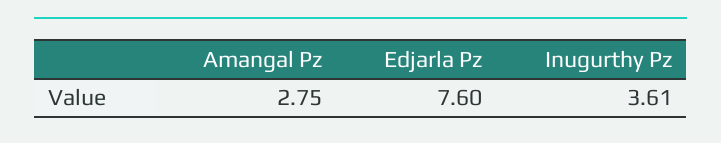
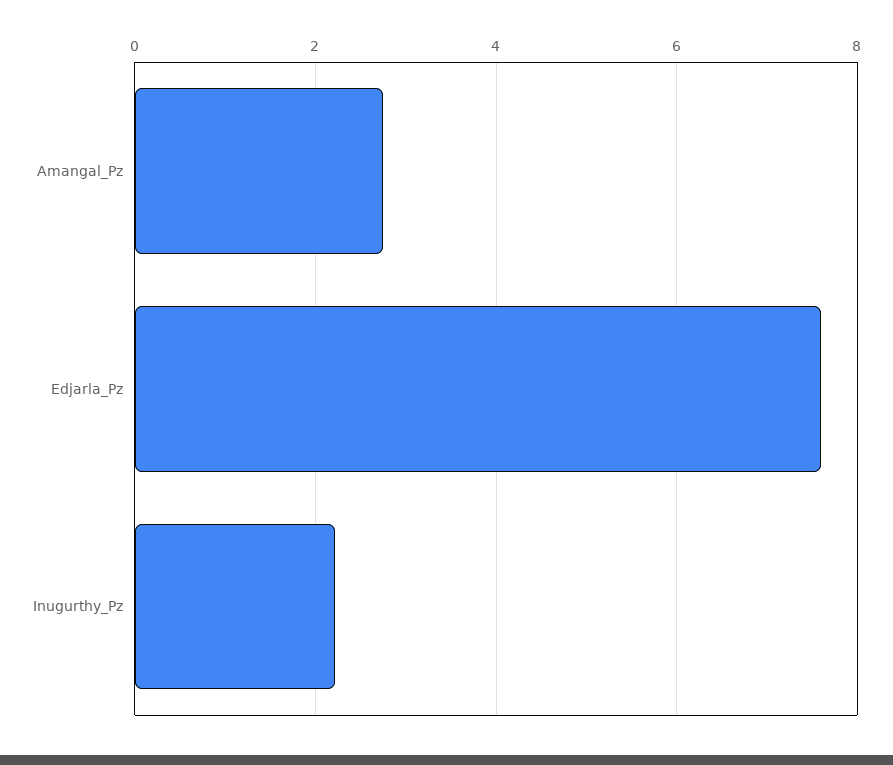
  {
    "Amangal Pz": 2.75,
    "Edjarla Pz": 7.6,
-   "Inugurthy Pz": 3.61
+   "Inugurthy Pz": 2.2
  }

